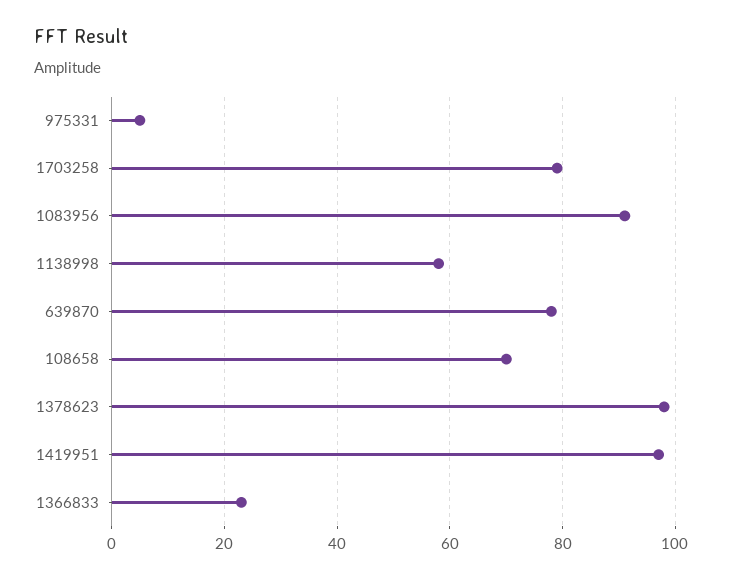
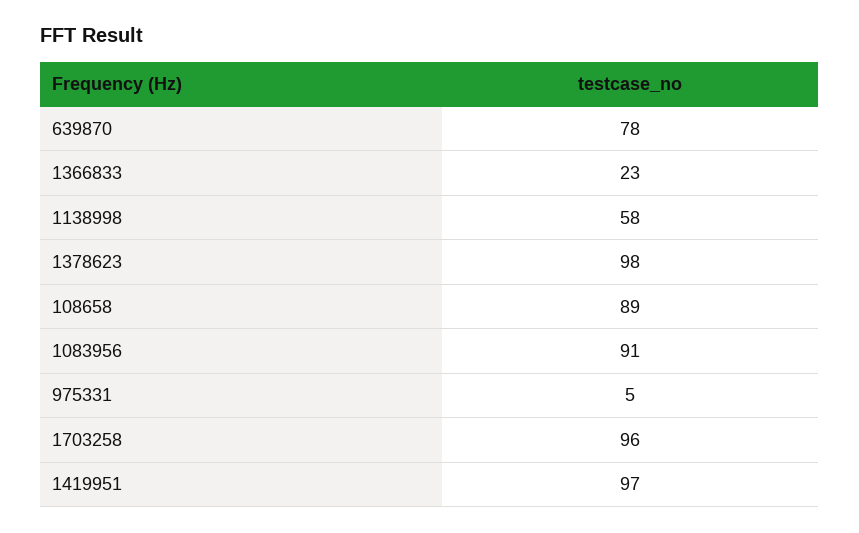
  {
    "975331": 5,
-   "1703258": 80,
+   "1703258": 96,
    "1083956": 91,
    "1138998": 58,
    "639870": 78,
-   "108658": 70,
+   "108658": 89,
    "1378623": 98,
    "1419951": 97,
    "1366833": 23
  }

